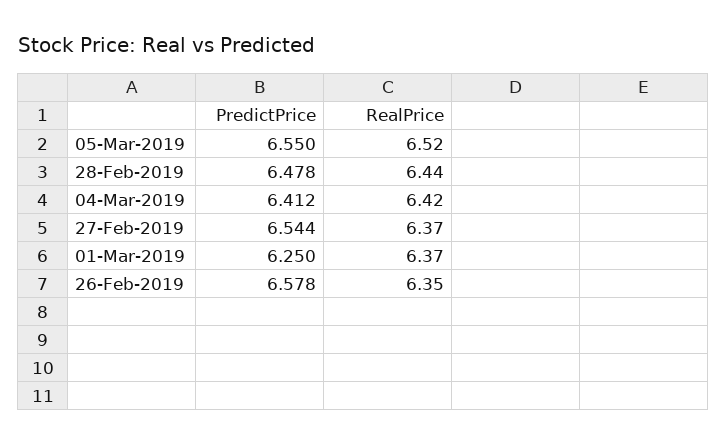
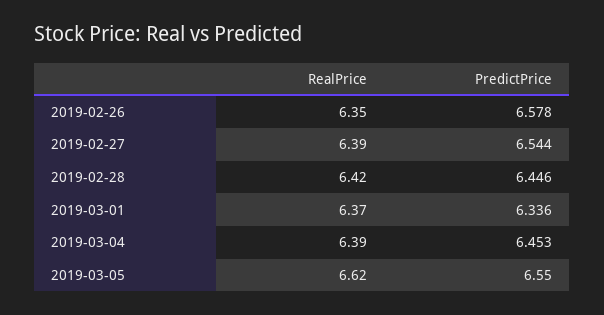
  {
    "PredictPrice": {
      "05-Mar-2019": 6.55,
-     "28-Feb-2019": 6.478,
+     "28-Feb-2019": 6.446,
-     "04-Mar-2019": 6.412,
+     "04-Mar-2019": 6.453,
      "27-Feb-2019": 6.544,
-     "01-Mar-2019": 6.25,
+     "01-Mar-2019": 6.336,
      "26-Feb-2019": 6.578
    },
    "RealPrice": {
-     "05-Mar-2019": 6.52,
+     "05-Mar-2019": 6.62,
-     "28-Feb-2019": 6.44,
+     "28-Feb-2019": 6.42,
-     "04-Mar-2019": 6.42,
+     "04-Mar-2019": 6.39,
-     "27-Feb-2019": 6.37,
+     "27-Feb-2019": 6.39,
      "01-Mar-2019": 6.37,
      "26-Feb-2019": 6.35
    }
  }

